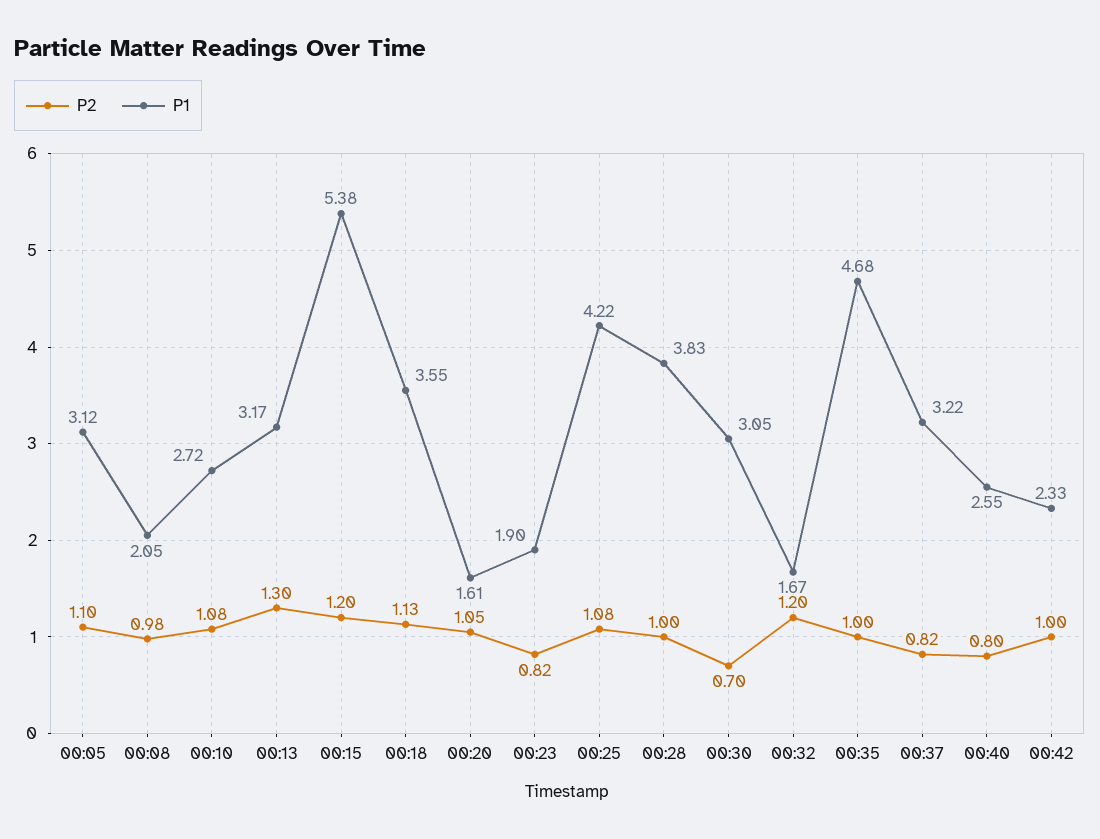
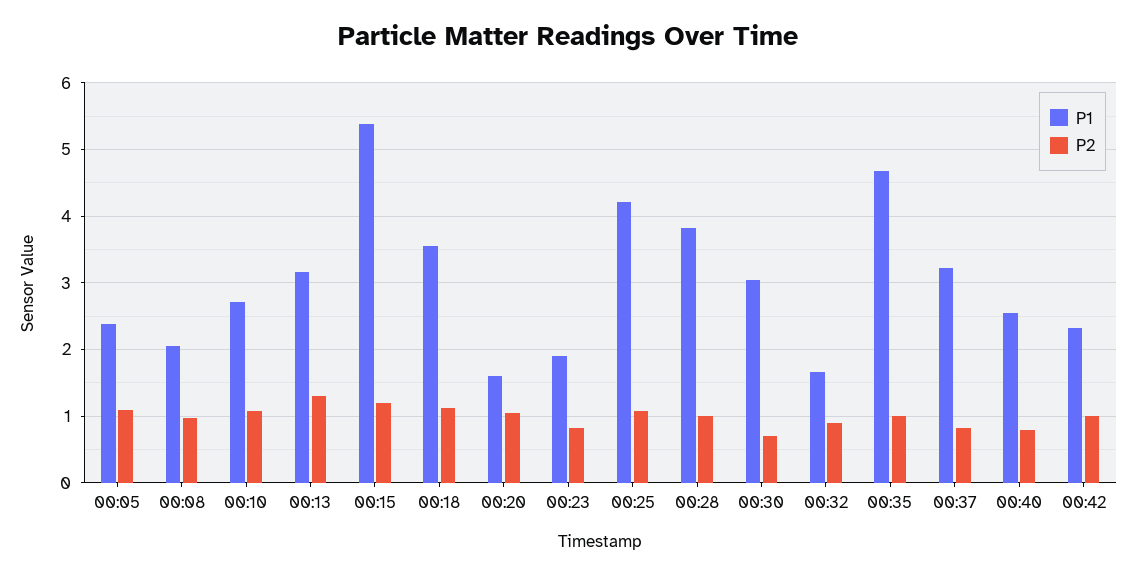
  {
    "P2": {
      "00:05": 1.1,
      "00:08": 0.98,
      "00:10": 1.08,
      "00:13": 1.3,
      "00:15": 1.2,
      "00:18": 1.13,
      "00:20": 1.05,
      "00:23": 0.82,
      "00:25": 1.08,
      "00:28": 1,
      "00:30": 0.7,
-     "00:32": 1.2,
+     "00:32": 0.9,
      "00:35": 1,
      "00:37": 0.82,
      "00:40": 0.8,
      "00:42": 1
    },
    "P1": {
-     "00:05": 3.12,
+     "00:05": 2.4,
      "00:08": 2.05,
      "00:10": 2.72,
      "00:13": 3.17,
      "00:15": 5.38,
      "00:18": 3.55,
      "00:20": 1.61,
      "00:23": 1.9,
      "00:25": 4.22,
      "00:28": 3.83,
      "00:30": 3.05,
      "00:32": 1.67,
      "00:35": 4.68,
      "00:37": 3.22,
      "00:40": 2.55,
      "00:42": 2.33
    }
  }

